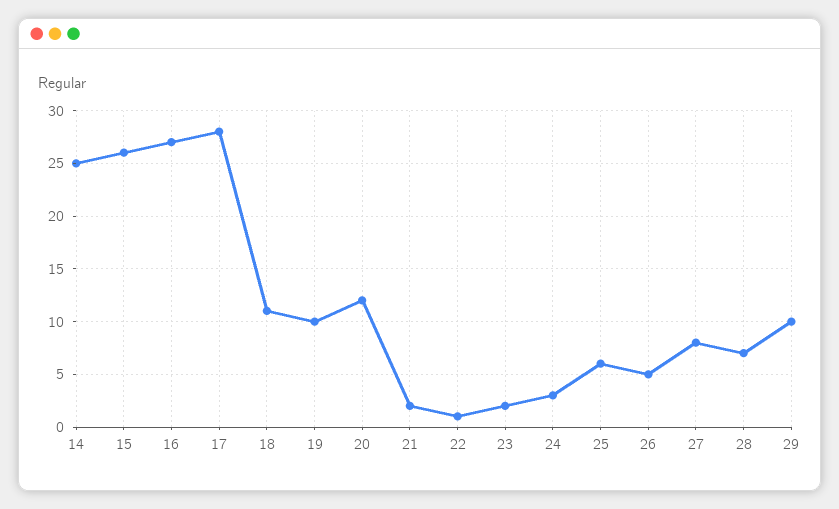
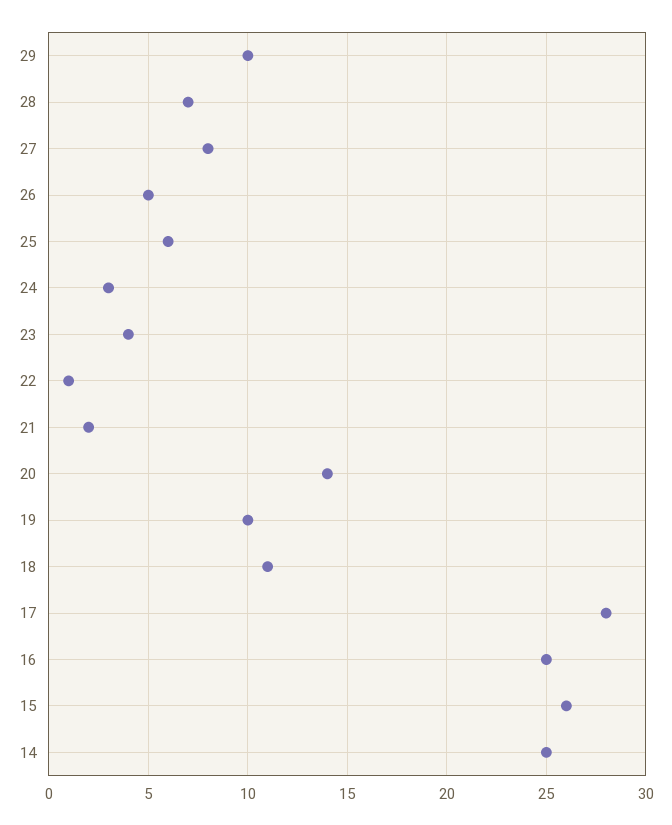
  {
    "14": 25,
    "15": 26,
-   "16": 27,
+   "16": 25,
    "17": 28,
    "18": 11,
    "19": 10,
-   "20": 12,
+   "20": 14,
    "21": 2,
    "22": 1,
-   "23": 2,
+   "23": 4,
    "24": 3,
    "25": 6,
    "26": 5,
    "27": 8,
    "28": 7,
    "29": 10
  }

